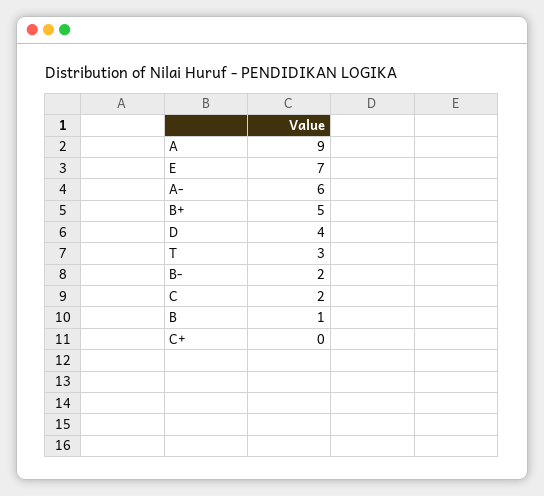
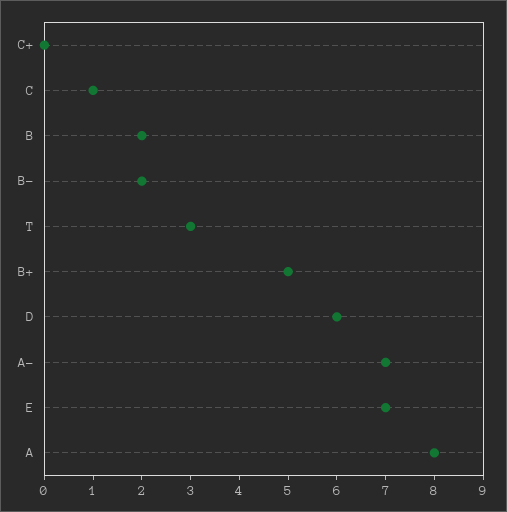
  {
-   "A": 9,
+   "A": 8,
    "E": 7,
-   "A-": 6,
+   "A-": 7,
    "B+": 5,
-   "D": 4,
+   "D": 6,
    "T": 3,
    "B-": 2,
-   "C": 2,
+   "C": 1,
-   "B": 1,
+   "B": 2,
    "C+": 0
  }

